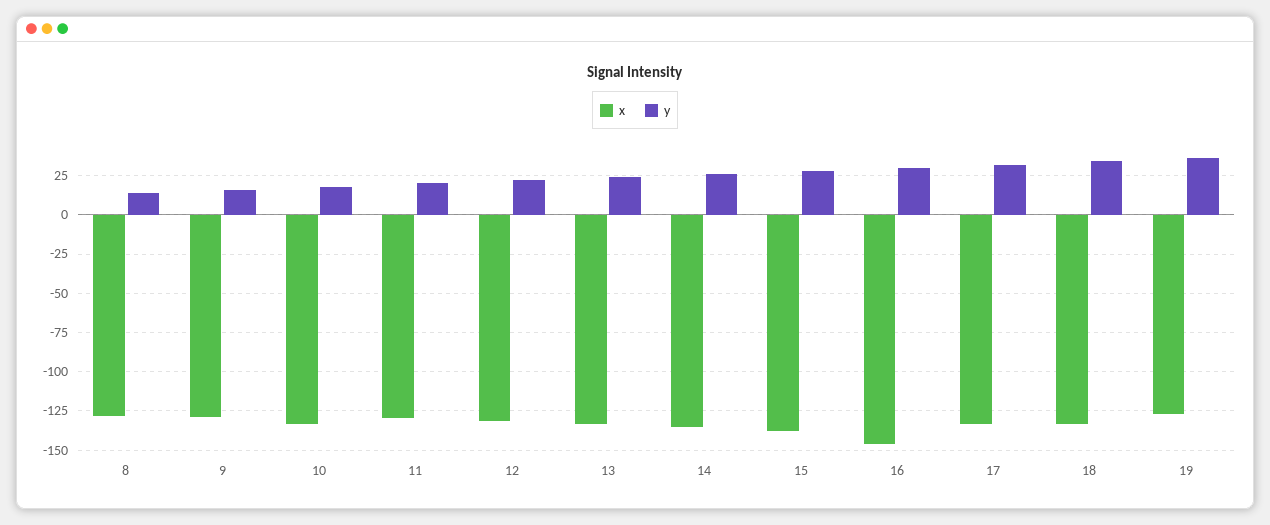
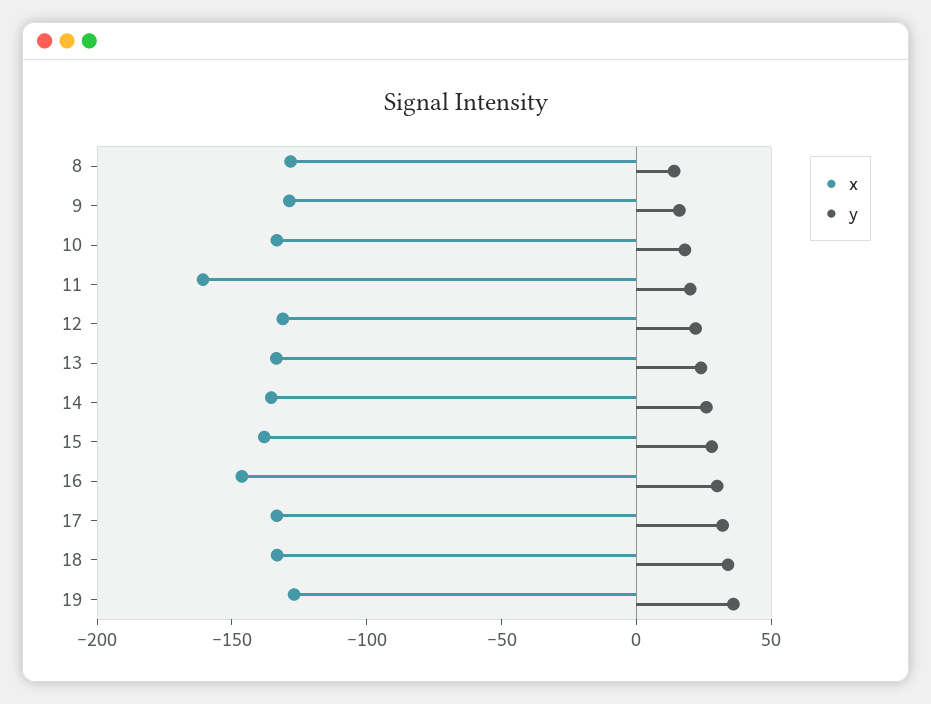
  {
    "x": {
      "8": -130,
      "9": -130,
      "10": -135,
-     "11": -130,
+     "11": -160,
      "12": -130,
      "13": -135,
      "14": -135,
      "15": -140,
      "16": -145,
      "17": -135,
      "18": -135,
      "19": -125
    },
    "y": {
      "8": 15,
      "9": 15,
      "10": 20,
      "11": 20,
      "12": 20,
      "13": 25,
      "14": 25,
      "15": 30,
      "16": 30,
      "17": 30,
      "18": 35,
      "19": 35
    }
  }

